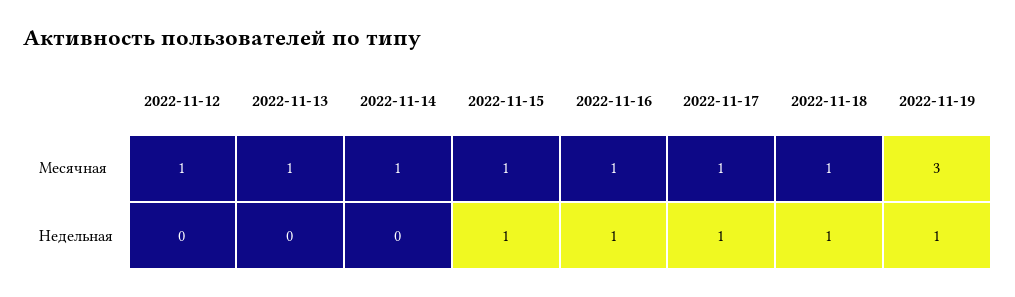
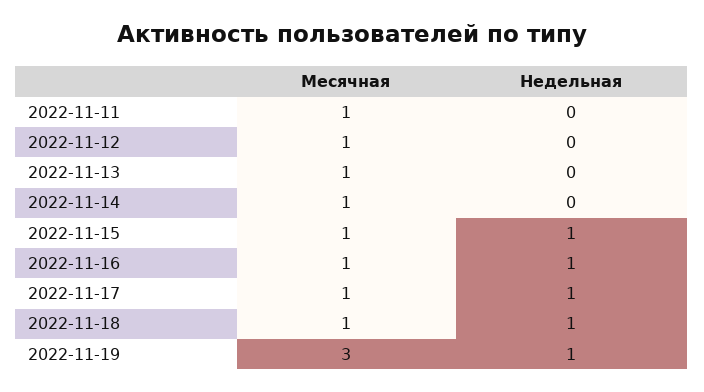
  {
    "2022-11-12": {
      "Месячная": 1,
      "Недельная": 0
    },
    "2022-11-13": {
      "Месячная": 1,
      "Недельная": 0
    },
    "2022-11-14": {
      "Месячная": 1,
      "Недельная": 0
    },
    "2022-11-15": {
      "Месячная": 1,
      "Недельная": 1
    },
    "2022-11-16": {
      "Месячная": 1,
      "Недельная": 1
    },
    "2022-11-17": {
      "Месячная": 1,
      "Недельная": 1
    },
    "2022-11-18": {
      "Месячная": 1,
      "Недельная": 1
    },
    "2022-11-19": {
      "Месячная": 3,
      "Недельная": 1
-   }
+   },
+   "2022-11-11": {
+     "Месячная": 1,
+     "Недельная": 0
+   }
  }

